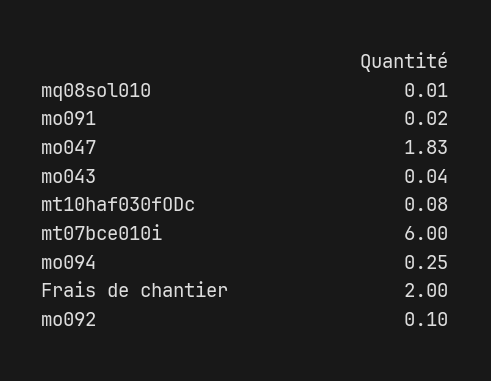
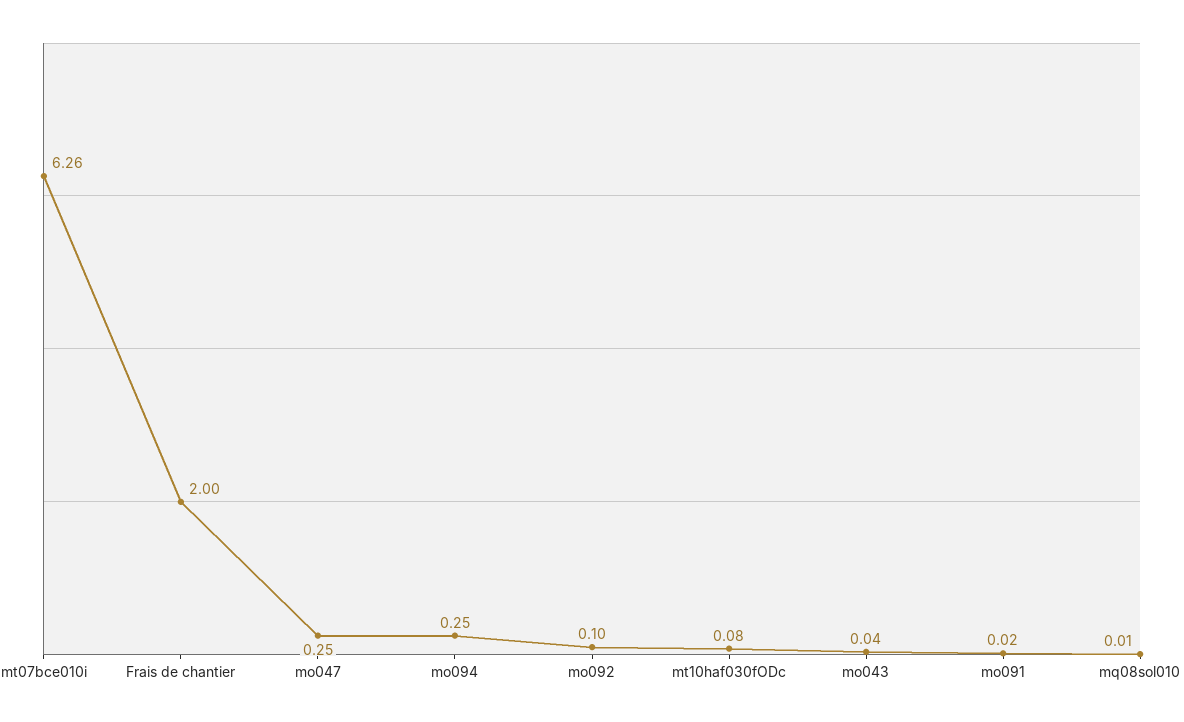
  {
    "mq08sol010": 0.01,
    "mo091": 0.02,
-   "mo047": 1.83,
+   "mo047": 0.25,
    "mo043": 0.04,
    "mt10haf030fODc": 0.08,
-   "mt07bce010i": 6,
+   "mt07bce010i": 6.26,
    "mo094": 0.25,
    "Frais de chantier": 2,
    "mo092": 0.1
  }

